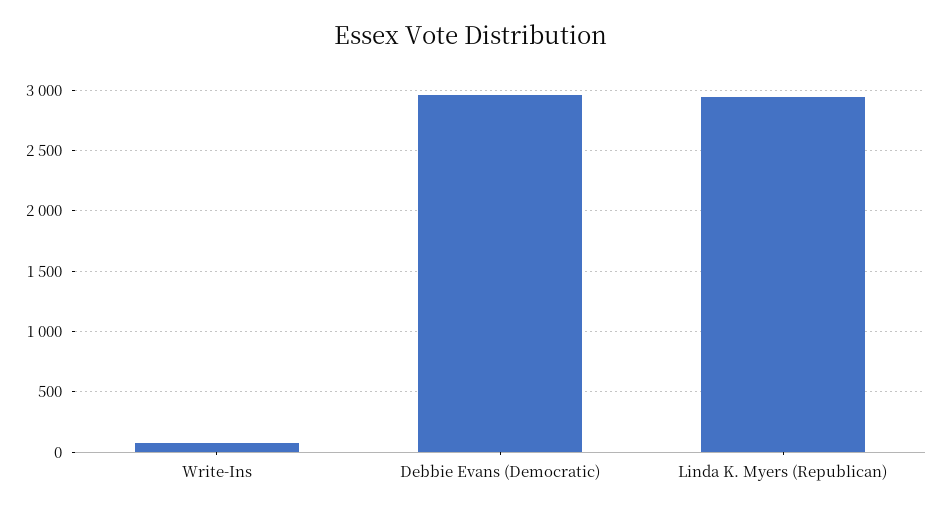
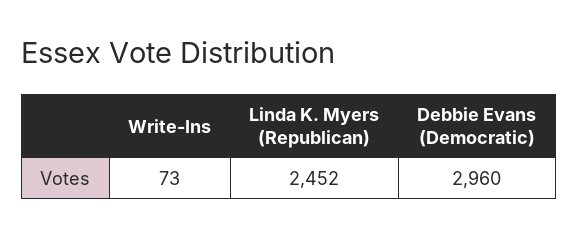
  {
    "Write-Ins": 73,
    "Debbie Evans (Democratic)": 2960,
-   "Linda K. Myers (Republican)": 2950
+   "Linda K. Myers (Republican)": 2452
  }

